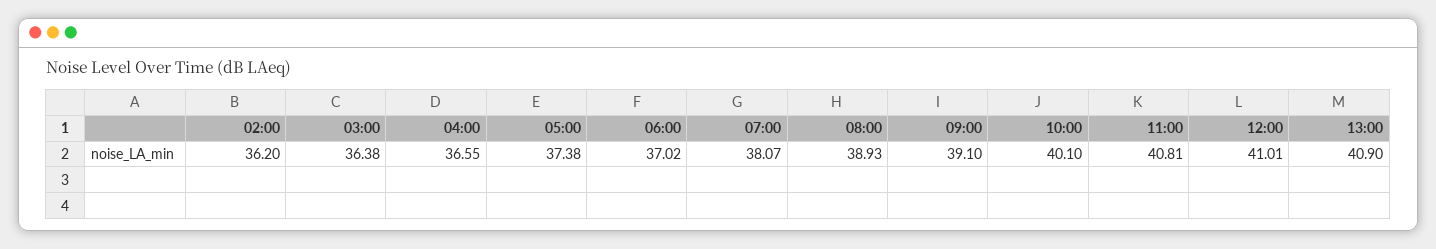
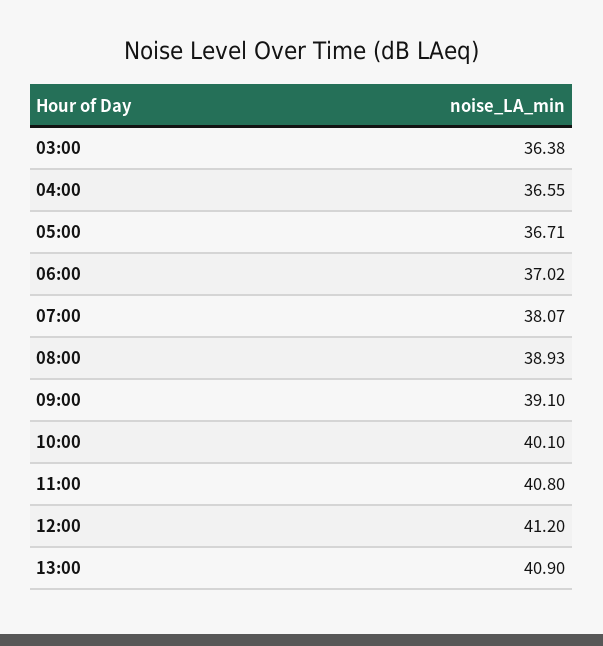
  {
-   "02:00": 36.2,
    "03:00": 36.38,
    "04:00": 36.55,
-   "05:00": 37.38,
+   "05:00": 36.71,
    "06:00": 37.02,
    "07:00": 38.07,
    "08:00": 38.93,
    "09:00": 39.1,
    "10:00": 40.1,
-   "11:00": 40.81,
+   "11:00": 40.8,
-   "12:00": 41.01,
+   "12:00": 41.2,
    "13:00": 40.9
  }

